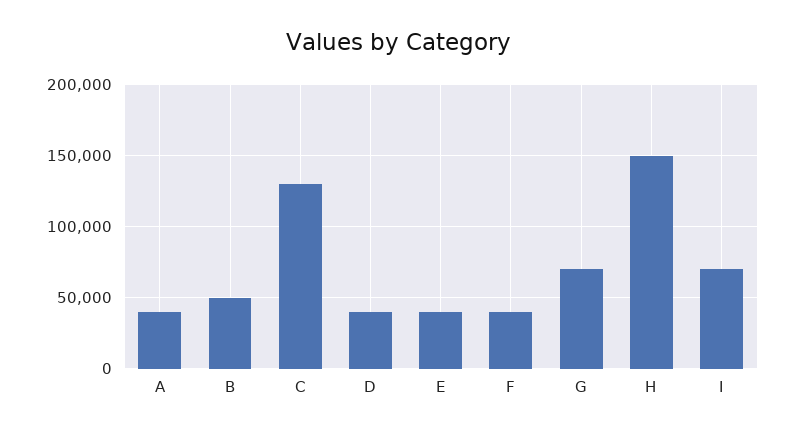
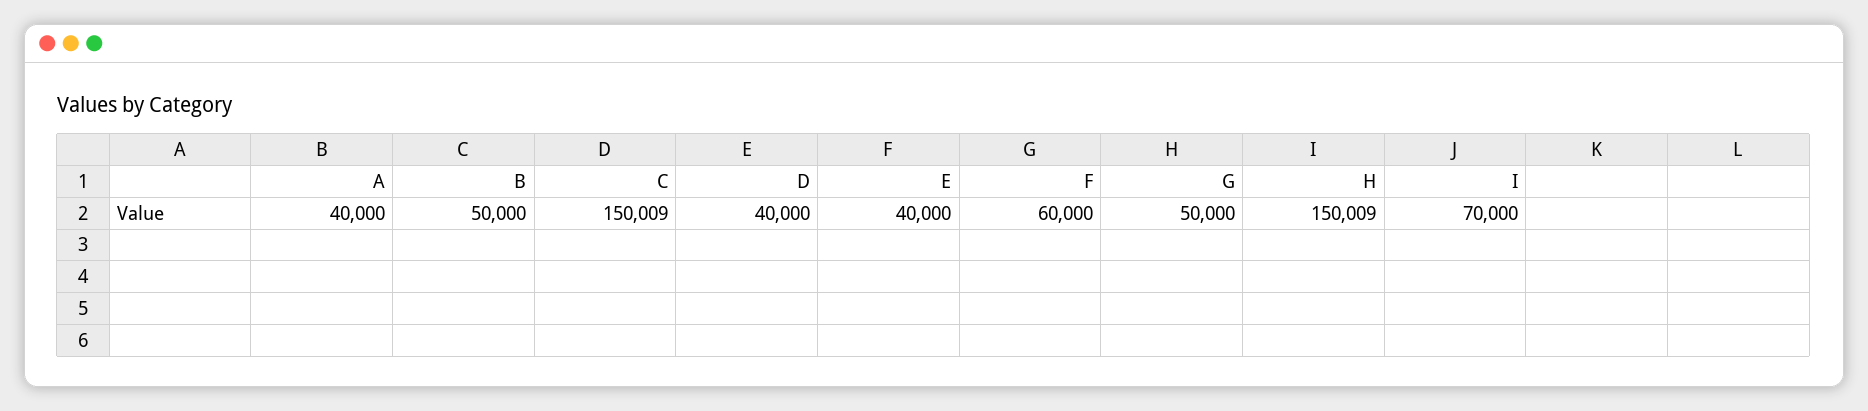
  {
    "A": 40000,
    "B": 50000,
-   "C": 130000,
+   "C": 150009,
    "D": 40000,
    "E": 40000,
-   "F": 40000,
+   "F": 60000,
-   "G": 70000,
+   "G": 50000,
    "H": 150009,
    "I": 70000
  }

